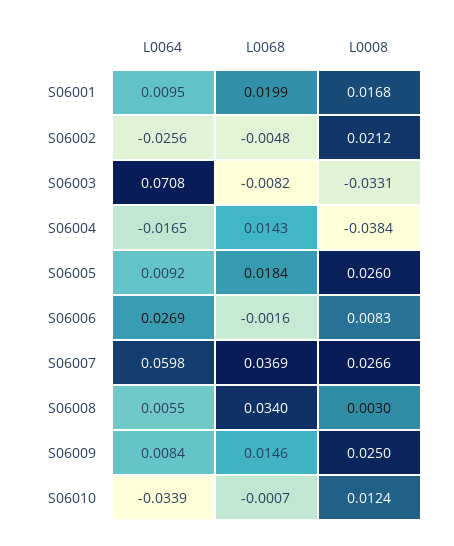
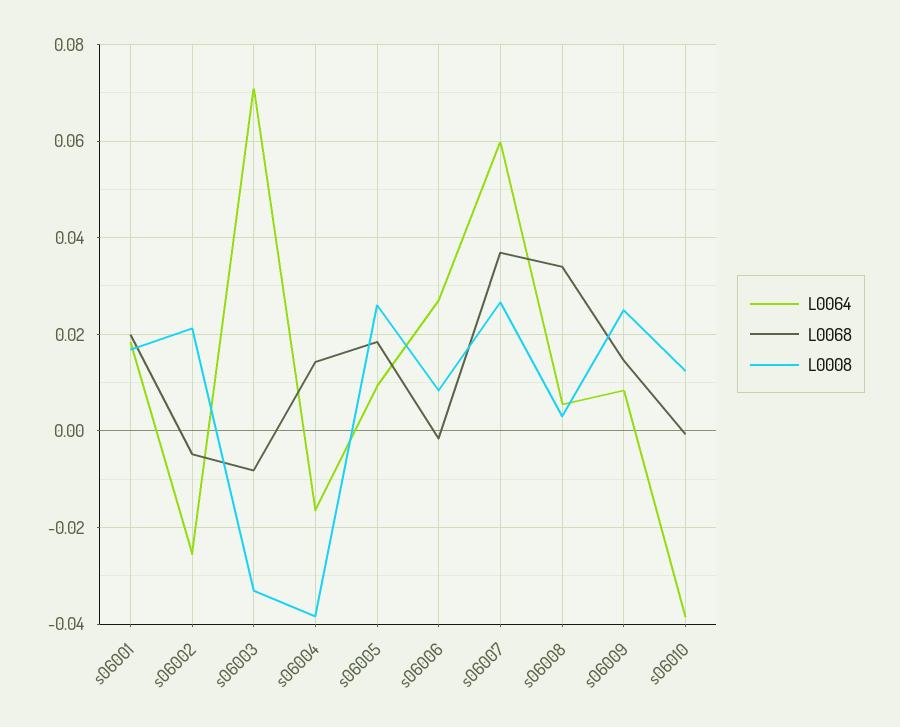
  {
    "L0064": {
-     "S06001": 0.0095,
+     "S06001": 0.018,
      "S06002": -0.0256,
      "S06003": 0.0708,
      "S06004": -0.0165,
      "S06005": 0.0092,
      "S06006": 0.0269,
      "S06007": 0.0598,
      "S06008": 0.0055,
      "S06009": 0.0084,
-     "S06010": -0.0339
+     "S06010": -0.038
    },
    "L0068": {
      "S06001": 0.0199,
      "S06002": -0.0048,
      "S06003": -0.0082,
      "S06004": 0.0143,
      "S06005": 0.0184,
      "S06006": -0.0016,
      "S06007": 0.0369,
      "S06008": 0.034,
      "S06009": 0.0146,
      "S06010": -0.0007
    },
    "L0008": {
      "S06001": 0.0168,
      "S06002": 0.0212,
      "S06003": -0.0331,
      "S06004": -0.0384,
      "S06005": 0.026,
      "S06006": 0.0083,
      "S06007": 0.0266,
      "S06008": 0.003,
      "S06009": 0.025,
      "S06010": 0.0124
    }
  }

